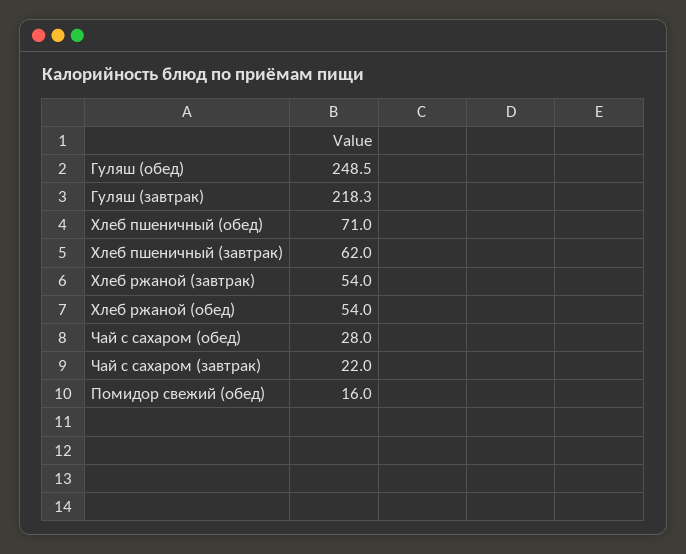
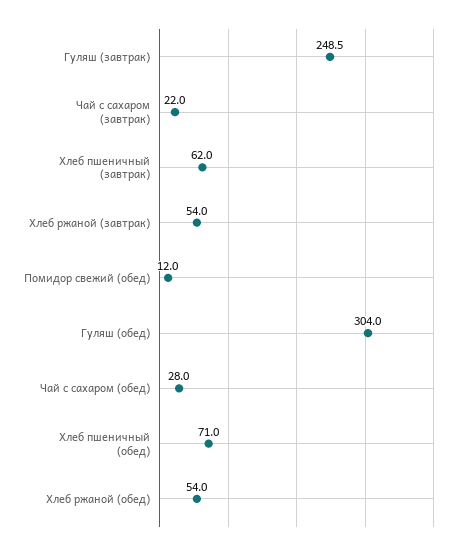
  {
-   "Гуляш (обед)": 248.5,
+   "Гуляш (обед)": 304,
-   "Гуляш (завтрак)": 218.3,
+   "Гуляш (завтрак)": 248.5,
    "Хлеб пшеничный (обед)": 71,
    "Хлеб пшеничный (завтрак)": 62,
    "Хлеб ржаной (завтрак)": 54,
    "Хлеб ржаной (обед)": 54,
    "Чай с сахаром (обед)": 28,
    "Чай с сахаром (завтрак)": 22,
-   "Помидор свежий (обед)": 16
+   "Помидор свежий (обед)": 12
  }

